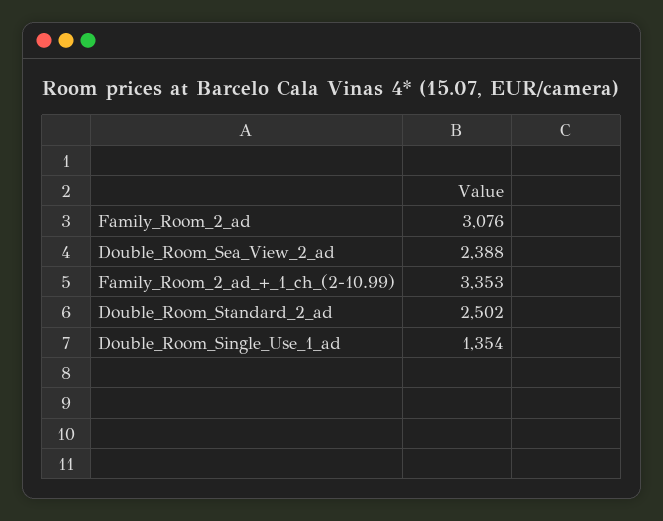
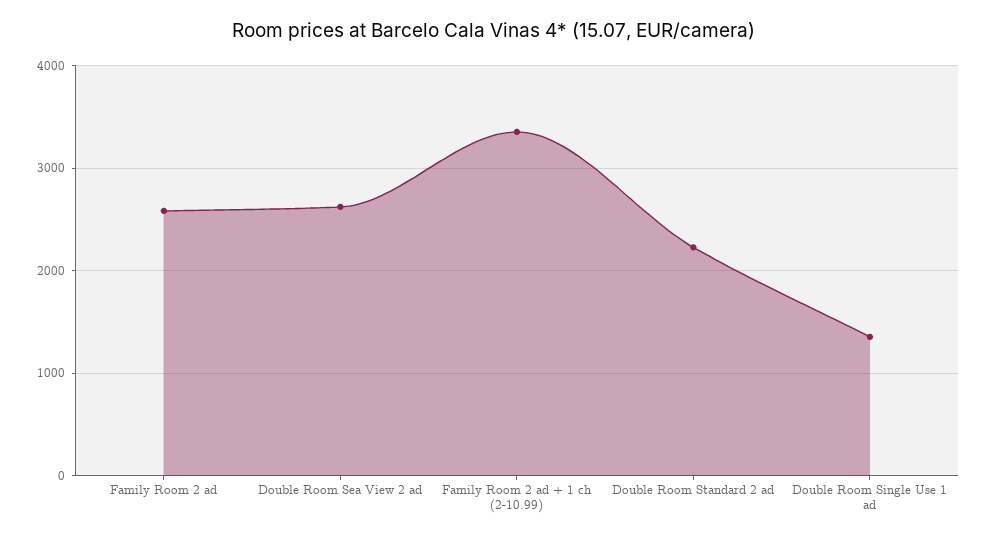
  {
-   "Family_Room_2_ad": 3076,
+   "Family_Room_2_ad": 2600,
-   "Double_Room_Sea_View_2_ad": 2388,
+   "Double_Room_Sea_View_2_ad": 2600,
    "Family_Room_2_ad_+_1_ch_(2-10.99)": 3353,
-   "Double_Room_Standard_2_ad": 2502,
+   "Double_Room_Standard_2_ad": 2200,
    "Double_Room_Single_Use_1_ad": 1354
  }

